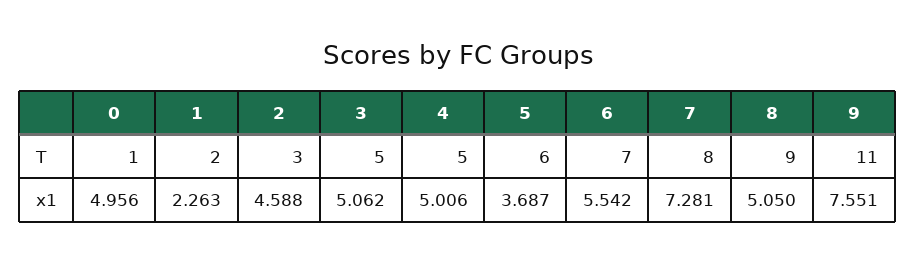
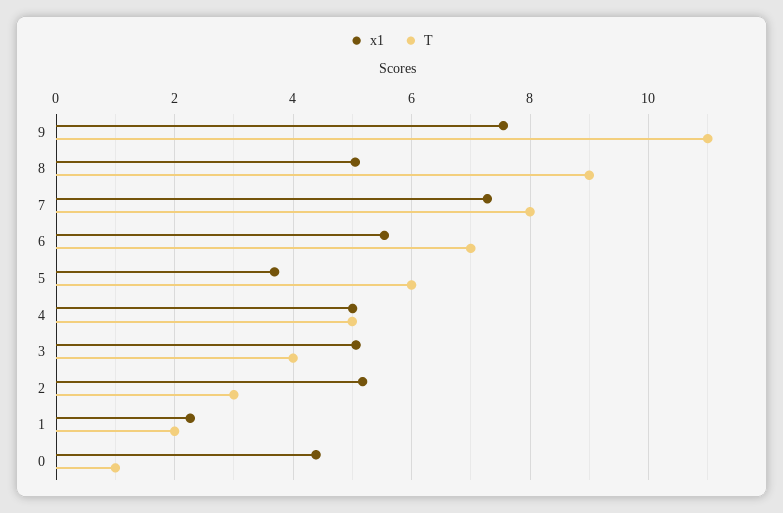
  {
    "T": {
      "0": 1,
      "1": 2,
      "2": 3,
-     "3": 5,
+     "3": 4,
      "4": 5,
      "5": 6,
      "6": 7,
      "7": 8,
      "8": 9,
      "9": 11
    },
    "x1": {
-     "0": 4.956,
+     "0": 4.4,
      "1": 2.263,
-     "2": 4.588,
+     "2": 5.2,
      "3": 5.062,
      "4": 5.006,
      "5": 3.687,
      "6": 5.542,
      "7": 7.281,
      "8": 5.05,
      "9": 7.551
    }
  }

